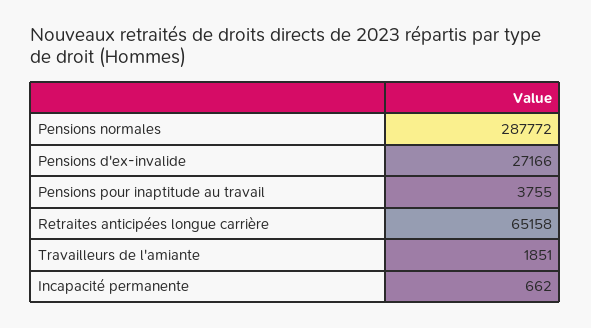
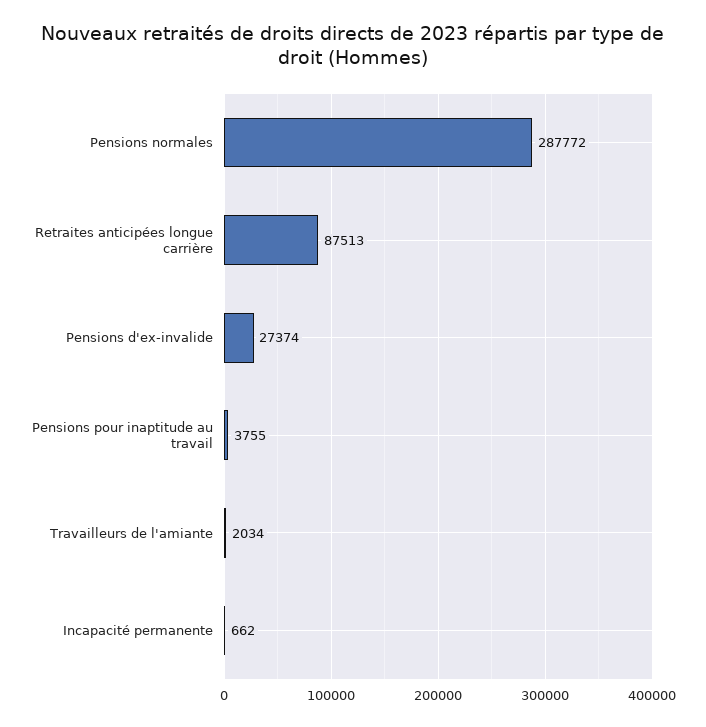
  {
    "Pensions normales": 287772,
-   "Pensions d'ex-invalide": 27166,
+   "Pensions d'ex-invalide": 27374,
    "Pensions pour inaptitude au travail": 3755,
-   "Retraites anticipées longue carrière": 65158,
+   "Retraites anticipées longue carrière": 87513,
-   "Travailleurs de l'amiante": 1851,
+   "Travailleurs de l'amiante": 2034,
    "Incapacité permanente": 662
  }

